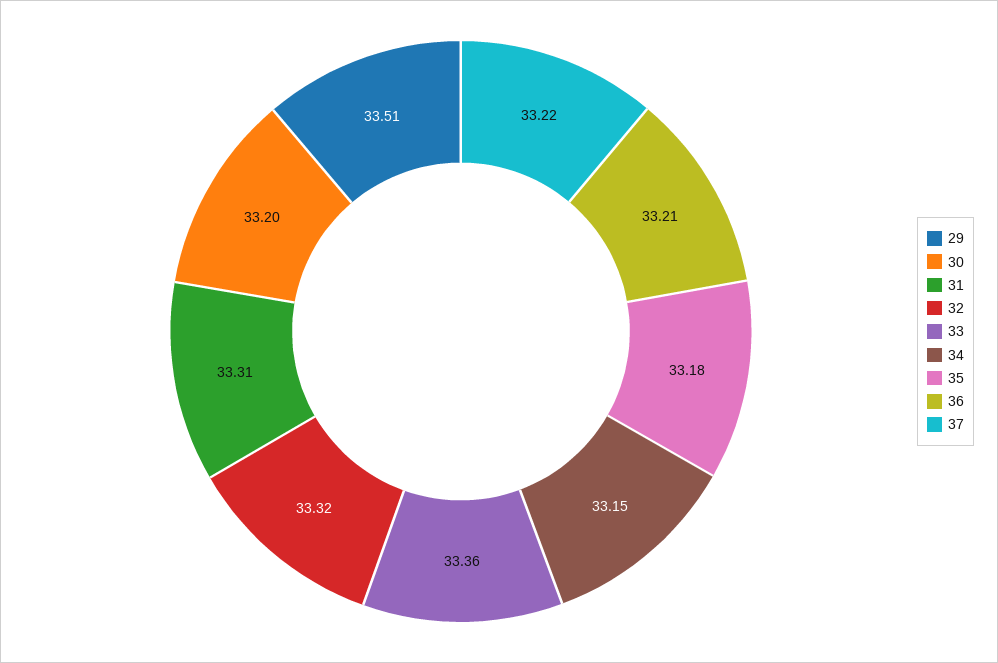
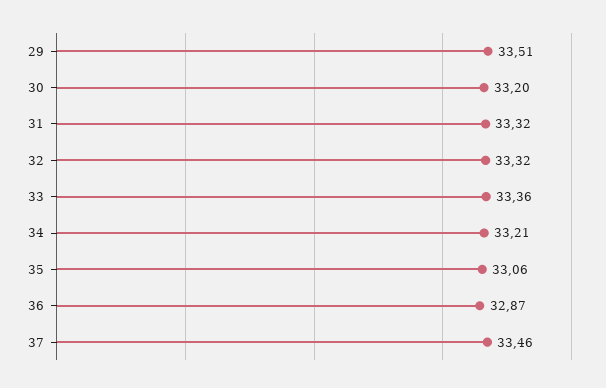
  {
    "29": 33.51,
    "30": 33.2,
-   "31": 33.31,
+   "31": 33.32,
    "32": 33.32,
    "33": 33.36,
-   "34": 33.15,
+   "34": 33.21,
-   "35": 33.18,
+   "35": 33.06,
-   "36": 33.21,
+   "36": 32.87,
-   "37": 33.22
+   "37": 33.46
  }

